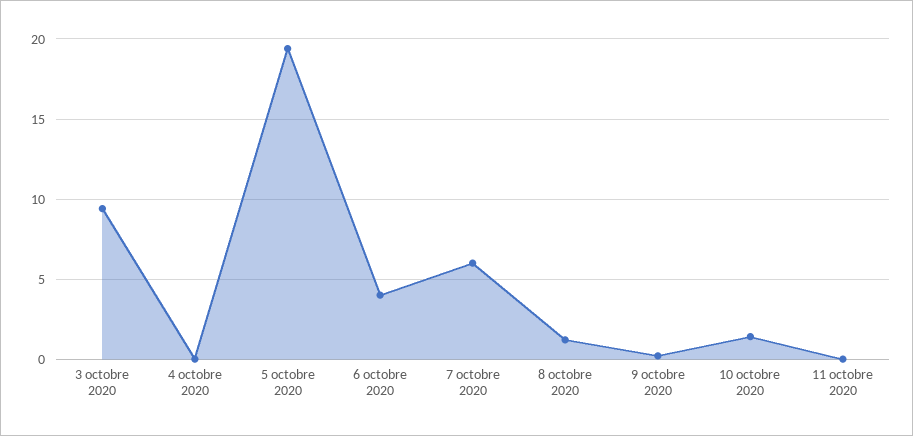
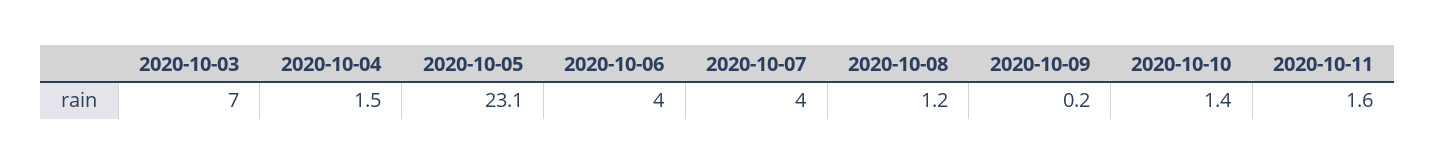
  {
-   "3 octobre 2020": 9.5,
+   "3 octobre 2020": 7,
-   "4 octobre 2020": 0,
+   "4 octobre 2020": 1.5,
-   "5 octobre 2020": 19.5,
+   "5 octobre 2020": 23.1,
    "6 octobre 2020": 4,
-   "7 octobre 2020": 6,
+   "7 octobre 2020": 4,
    "8 octobre 2020": 1.2,
    "9 octobre 2020": 0.2,
    "10 octobre 2020": 1.4,
-   "11 octobre 2020": 0
+   "11 octobre 2020": 1.6
  }

